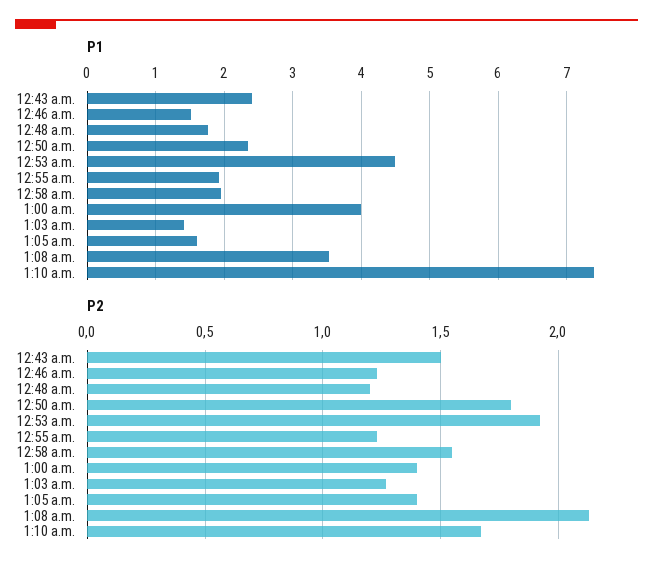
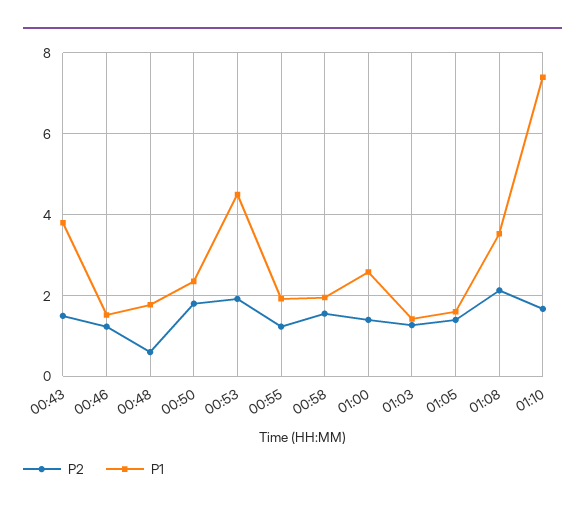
  {
    "P1": {
-     "12:43 a.m.": 2.4,
+     "12:43 a.m.": 3.8,
      "12:46 a.m.": 1.5,
      "12:48 a.m.": 1.8,
      "12:50 a.m.": 2.4,
      "12:53 a.m.": 4.5,
      "12:55 a.m.": 1.9,
      "12:58 a.m.": 2,
-     "1:00 a.m.": 4,
+     "1:00 a.m.": 2.6,
      "1:03 a.m.": 1.4,
      "1:05 a.m.": 1.6,
      "1:08 a.m.": 3.5,
      "1:10 a.m.": 7.4
    },
    "P2": {
      "12:43 a.m.": 1.5,
      "12:46 a.m.": 1.25,
-     "12:48 a.m.": 1.2,
+     "12:48 a.m.": 0.6,
      "12:50 a.m.": 1.8,
      "12:53 a.m.": 1.9,
      "12:55 a.m.": 1.25,
      "12:58 a.m.": 1.55,
      "1:00 a.m.": 1.4,
      "1:03 a.m.": 1.25,
      "1:05 a.m.": 1.4,
      "1:08 a.m.": 2.15,
      "1:10 a.m.": 1.65
    }
  }

